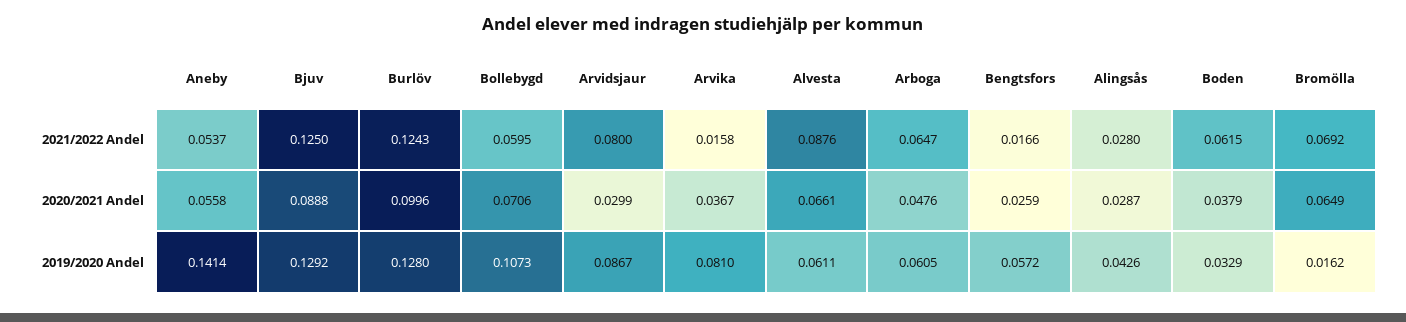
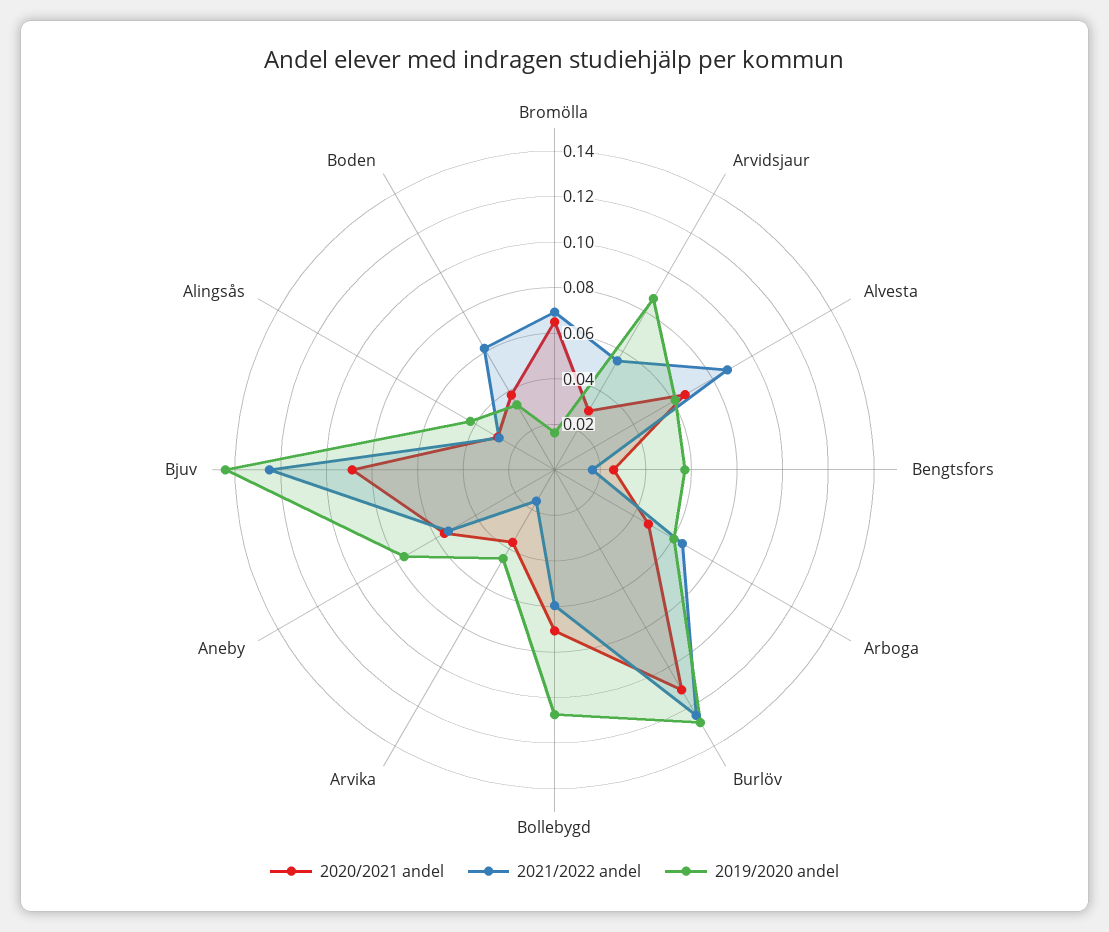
  {
    "2021/2022 Andel": {
      "Aneby": 0.0537,
      "Bjuv": 0.125,
      "Burlöv": 0.1243,
      "Bollebygd": 0.0595,
-     "Arvidsjaur": 0.08,
+     "Arvidsjaur": 0.055,
      "Arvika": 0.0158,
      "Alvesta": 0.0876,
      "Arboga": 0.0647,
      "Bengtsfors": 0.0166,
      "Alingsås": 0.028,
      "Boden": 0.0615,
      "Bromölla": 0.0692
    },
    "2020/2021 Andel": {
      "Aneby": 0.0558,
      "Bjuv": 0.0888,
-     "Burlöv": 0.0996,
+     "Burlöv": 0.11,
      "Bollebygd": 0.0706,
      "Arvidsjaur": 0.0299,
      "Arvika": 0.0367,
      "Alvesta": 0.0661,
      "Arboga": 0.0476,
      "Bengtsfors": 0.0259,
      "Alingsås": 0.0287,
      "Boden": 0.0379,
      "Bromölla": 0.0649
    },
    "2019/2020 Andel": {
-     "Aneby": 0.1414,
+     "Aneby": 0.075,
-     "Bjuv": 0.1292,
+     "Bjuv": 0.145,
      "Burlöv": 0.128,
      "Bollebygd": 0.1073,
      "Arvidsjaur": 0.0867,
-     "Arvika": 0.081,
+     "Arvika": 0.045,
      "Alvesta": 0.0611,
      "Arboga": 0.0605,
      "Bengtsfors": 0.0572,
      "Alingsås": 0.0426,
      "Boden": 0.0329,
      "Bromölla": 0.0162
    }
  }

